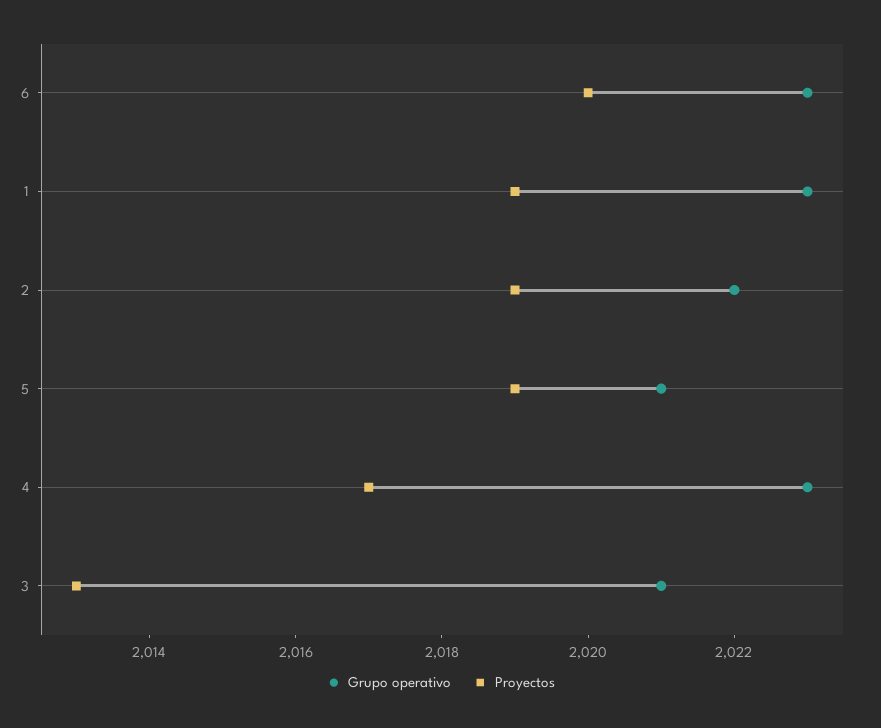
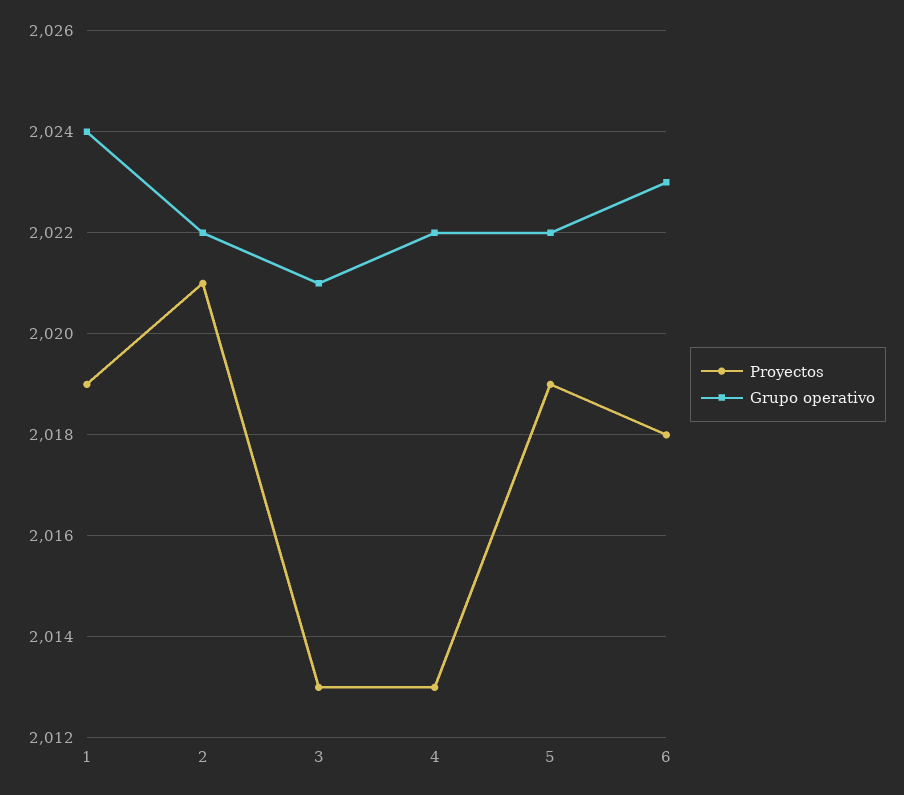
  {
    "Grupo operativo": {
      "6": 2023,
-     "1": 2023,
+     "1": 2024,
      "2": 2022,
-     "5": 2021,
+     "5": 2022,
-     "4": 2023,
+     "4": 2022,
      "3": 2021
    },
    "Proyectos": {
-     "6": 2020,
+     "6": 2018,
      "1": 2019,
-     "2": 2019,
+     "2": 2021,
      "5": 2019,
-     "4": 2017,
+     "4": 2013,
      "3": 2013
    }
  }

